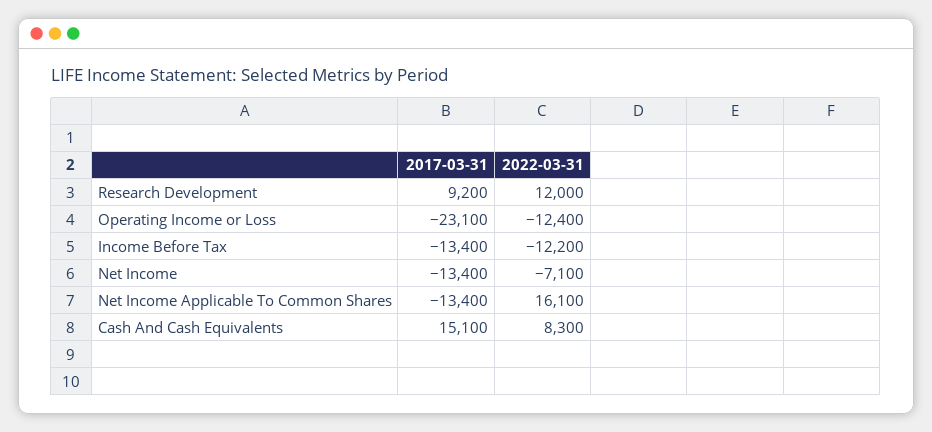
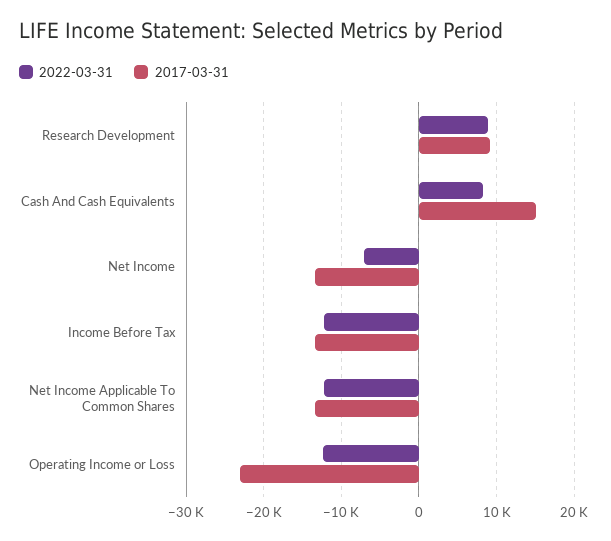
  {
    "2017-03-31": {
      "Research Development": 9200,
      "Operating Income or Loss": -23100,
      "Income Before Tax": -13400,
      "Net Income": -13400,
      "Net Income Applicable To Common Shares": -13400,
      "Cash And Cash Equivalents": 15100
    },
    "2022-03-31": {
-     "Research Development": 12000,
+     "Research Development": 9000,
      "Operating Income or Loss": -12400,
      "Income Before Tax": -12200,
      "Net Income": -7100,
-     "Net Income Applicable To Common Shares": 16100,
+     "Net Income Applicable To Common Shares": -12000,
      "Cash And Cash Equivalents": 8300
    }
  }

